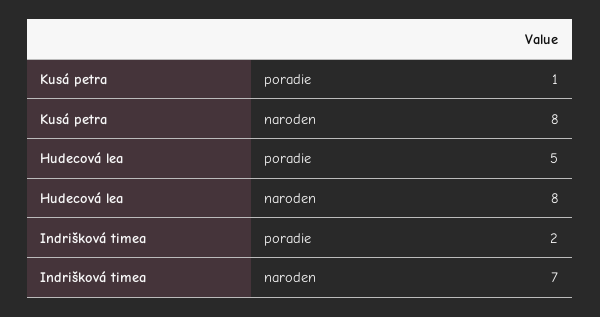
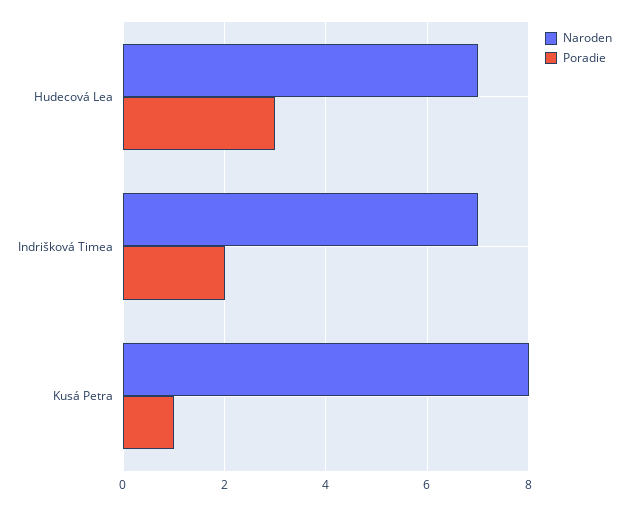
  {
    "poradie": {
      "Kusá petra": 1,
-     "Hudecová lea": 5,
+     "Hudecová lea": 3,
      "Indrišková timea": 2
    },
    "naroden": {
      "Kusá petra": 8,
-     "Hudecová lea": 8,
+     "Hudecová lea": 7,
      "Indrišková timea": 7
    }
  }

